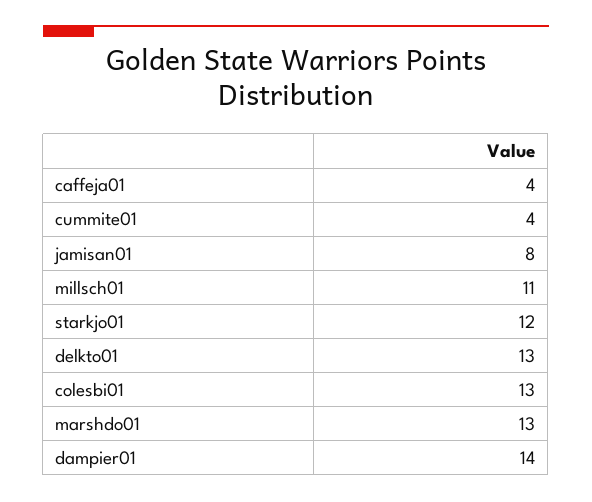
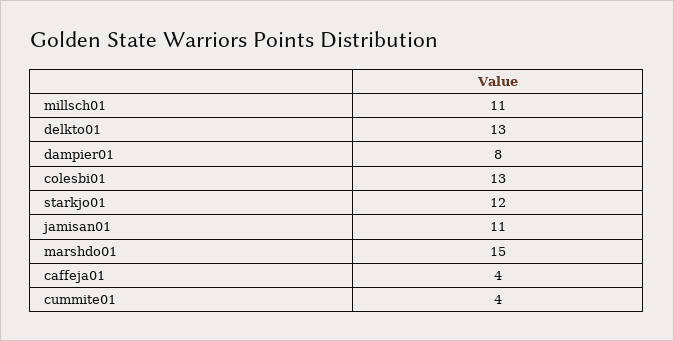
  {
    "caffeja01": 4,
    "cummite01": 4,
-   "jamisan01": 8,
+   "jamisan01": 11,
    "millsch01": 11,
    "starkjo01": 12,
    "delkto01": 13,
    "colesbi01": 13,
-   "marshdo01": 13,
+   "marshdo01": 15,
-   "dampier01": 14
+   "dampier01": 8
  }

